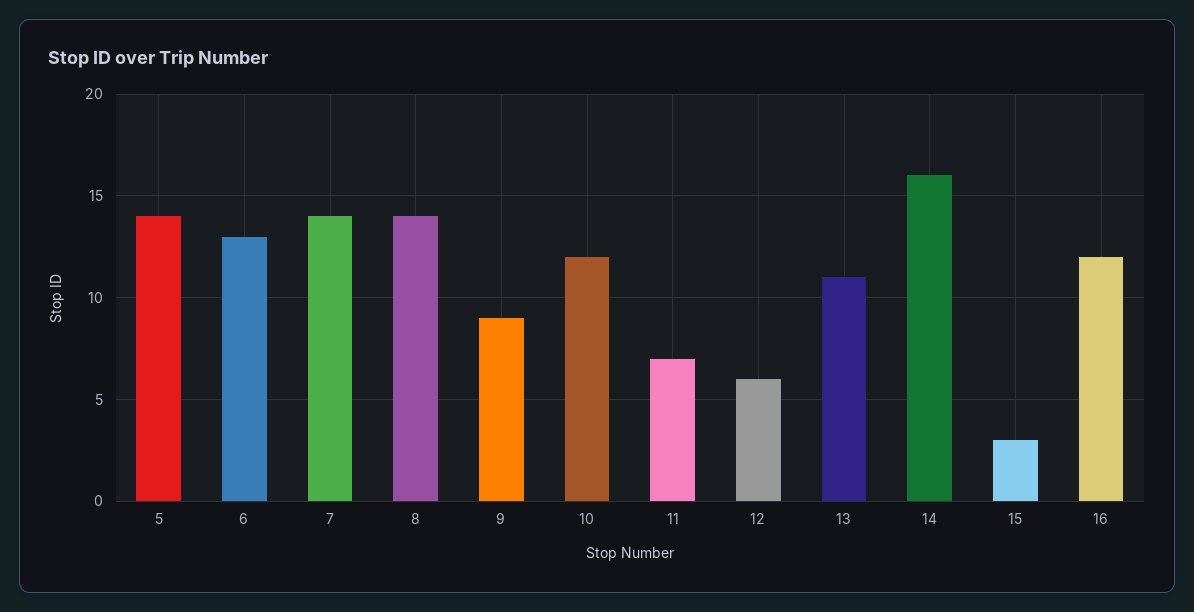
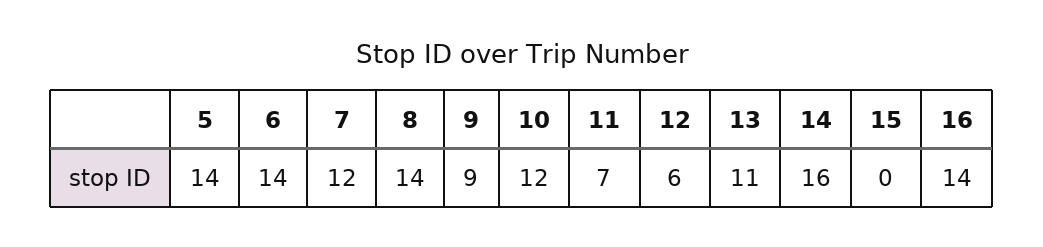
  {
    "5": 14,
-   "6": 13,
+   "6": 14,
-   "7": 14,
+   "7": 12,
    "8": 14,
    "9": 9,
    "10": 12,
    "11": 7,
    "12": 6,
    "13": 11,
    "14": 16,
-   "15": 3,
+   "15": 0,
-   "16": 12
+   "16": 14
  }

